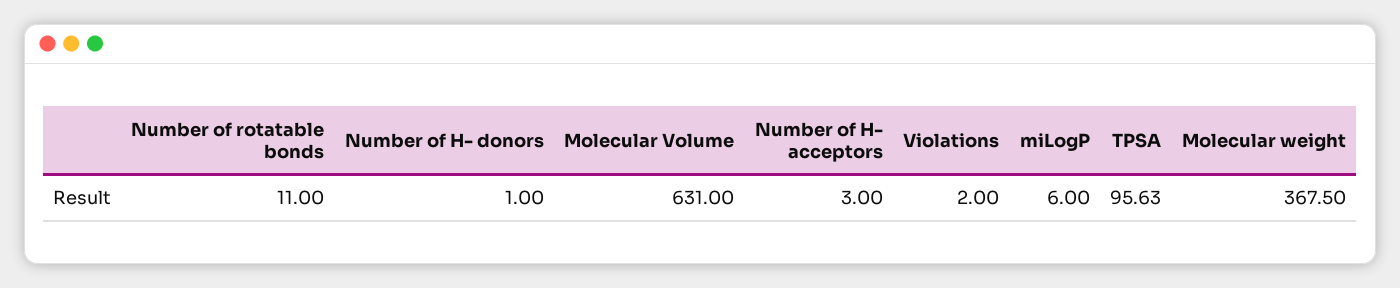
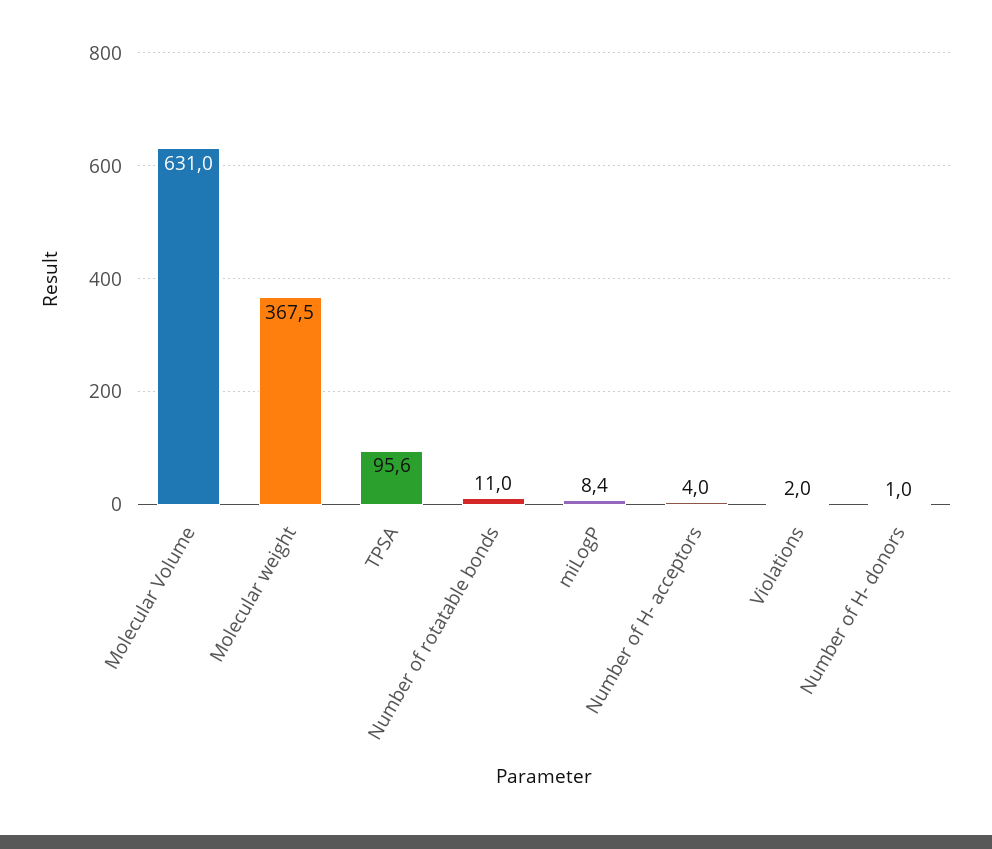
  {
    "Number of rotatable bonds": 11,
    "Number of H- donors": 1,
    "Molecular Volume": 631,
-   "Number of H- acceptors": 3,
+   "Number of H- acceptors": 4,
    "Violations": 2,
-   "miLogP": 6,
+   "miLogP": 8.4,
    "TPSA": 95.63,
    "Molecular weight": 367.5
  }

